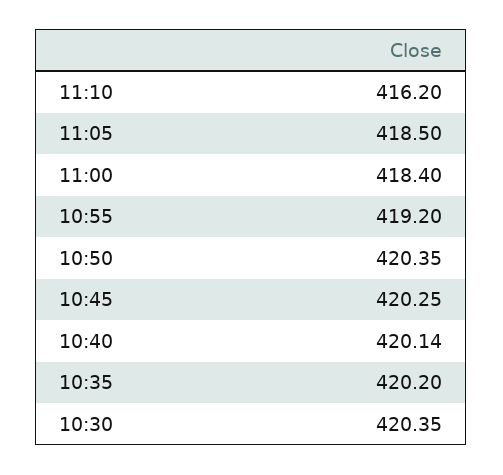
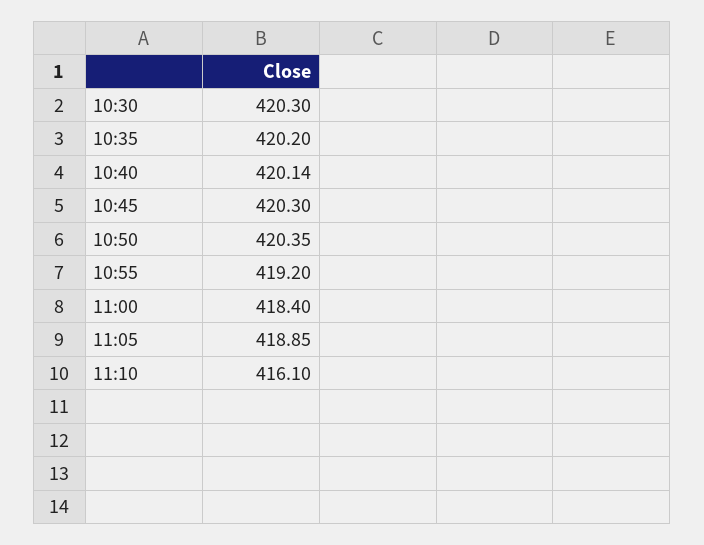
  {
-   "11:10": 416.2,
+   "11:10": 416.1,
-   "11:05": 418.5,
+   "11:05": 418.85,
    "11:00": 418.4,
    "10:55": 419.2,
    "10:50": 420.35,
-   "10:45": 420.25,
+   "10:45": 420.3,
    "10:40": 420.14,
    "10:35": 420.2,
-   "10:30": 420.35
+   "10:30": 420.3
  }

